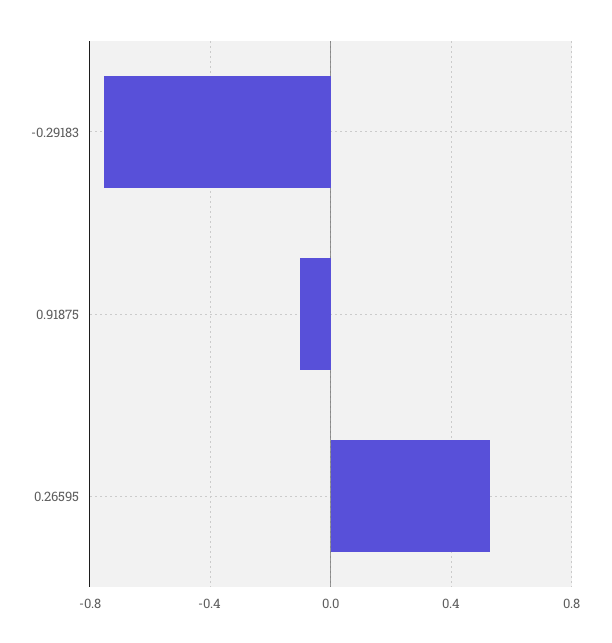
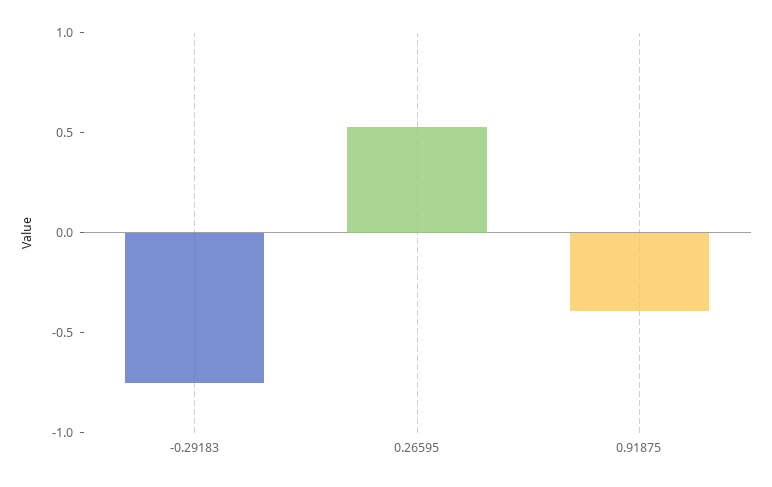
  {
    "-0.29183": -0.75,
-   "0.91875": -0.1,
+   "0.91875": -0.4,
    "0.26595": 0.55
  }

